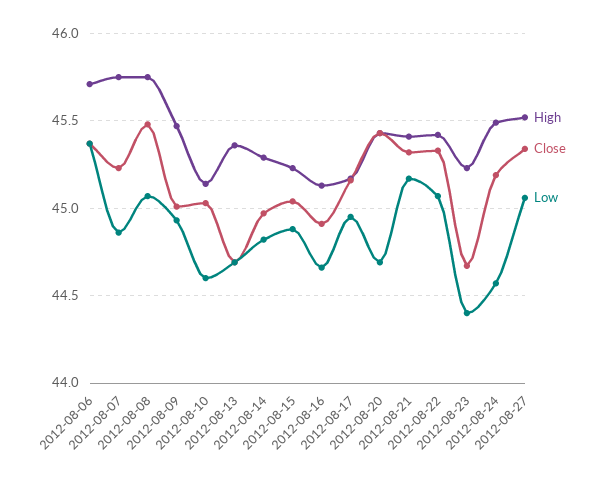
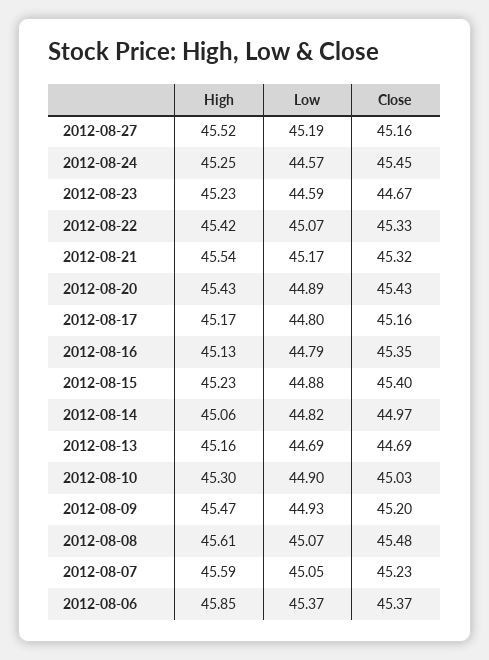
  {
    "High": {
-     "2012-08-06": 45.7,
+     "2012-08-06": 45.85,
-     "2012-08-07": 45.75,
+     "2012-08-07": 45.59,
-     "2012-08-08": 45.75,
+     "2012-08-08": 45.61,
      "2012-08-09": 45.47,
-     "2012-08-10": 45.15,
+     "2012-08-10": 45.3,
-     "2012-08-13": 45.35,
+     "2012-08-13": 45.16,
-     "2012-08-14": 45.3,
+     "2012-08-14": 45.06,
      "2012-08-15": 45.23,
      "2012-08-16": 45.13,
      "2012-08-17": 45.17,
      "2012-08-20": 45.43,
-     "2012-08-21": 45.4,
+     "2012-08-21": 45.54,
      "2012-08-22": 45.42,
      "2012-08-23": 45.23,
-     "2012-08-24": 45.5,
+     "2012-08-24": 45.25,
      "2012-08-27": 45.52
    },
    "Close": {
      "2012-08-06": 45.37,
      "2012-08-07": 45.23,
      "2012-08-08": 45.48,
-     "2012-08-09": 45,
+     "2012-08-09": 45.2,
      "2012-08-10": 45.03,
      "2012-08-13": 44.69,
      "2012-08-14": 44.97,
-     "2012-08-15": 45.05,
+     "2012-08-15": 45.4,
-     "2012-08-16": 44.9,
+     "2012-08-16": 45.35,
      "2012-08-17": 45.16,
      "2012-08-20": 45.43,
      "2012-08-21": 45.32,
      "2012-08-22": 45.33,
      "2012-08-23": 44.67,
-     "2012-08-24": 45.2,
+     "2012-08-24": 45.45,
-     "2012-08-27": 45.35
+     "2012-08-27": 45.16
    },
    "Low": {
      "2012-08-06": 45.37,
-     "2012-08-07": 44.85,
+     "2012-08-07": 45.05,
      "2012-08-08": 45.07,
      "2012-08-09": 44.93,
-     "2012-08-10": 44.6,
+     "2012-08-10": 44.9,
      "2012-08-13": 44.69,
      "2012-08-14": 44.82,
      "2012-08-15": 44.88,
-     "2012-08-16": 44.65,
+     "2012-08-16": 44.79,
-     "2012-08-17": 44.95,
+     "2012-08-17": 44.8,
-     "2012-08-20": 44.7,
+     "2012-08-20": 44.89,
      "2012-08-21": 45.17,
      "2012-08-22": 45.07,
-     "2012-08-23": 44.4,
+     "2012-08-23": 44.59,
      "2012-08-24": 44.57,
-     "2012-08-27": 45.05
+     "2012-08-27": 45.19
    }
  }

